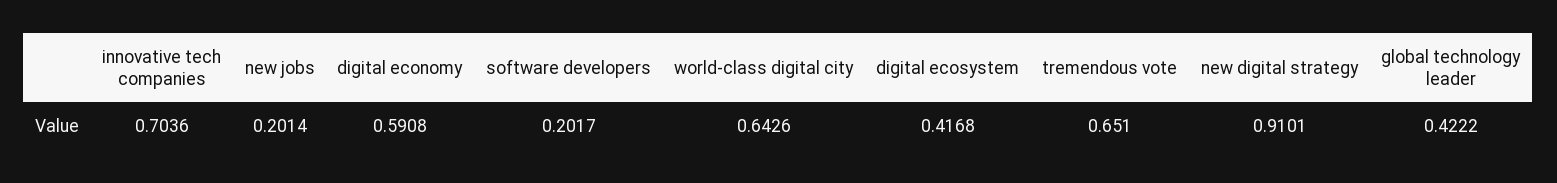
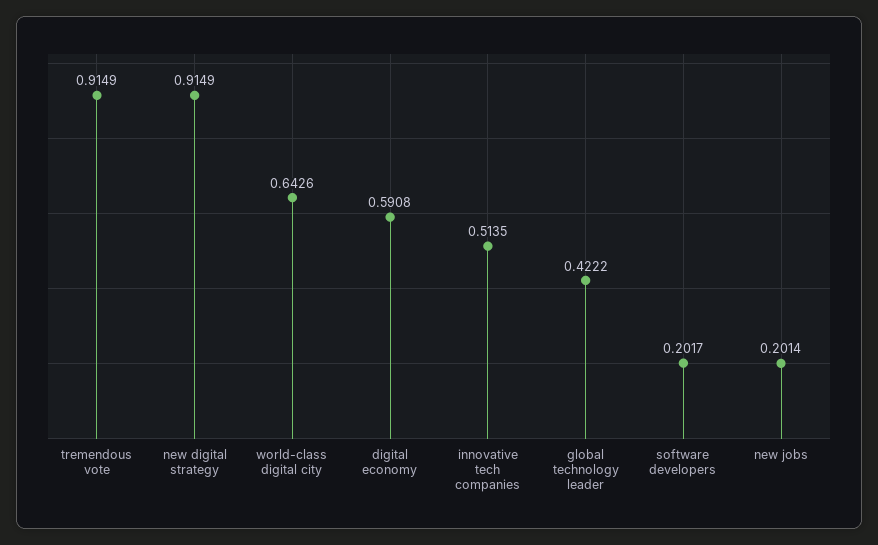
  {
-   "innovative tech companies": 0.7036,
+   "innovative tech companies": 0.5135,
    "new jobs": 0.2014,
    "digital economy": 0.5908,
    "software developers": 0.2017,
    "world-class digital city": 0.6426,
-   "digital ecosystem": 0.4168,
-   "tremendous vote": 0.651,
+   "tremendous vote": 0.9149,
-   "new digital strategy": 0.9101,
+   "new digital strategy": 0.9149,
    "global technology leader": 0.4222
  }

